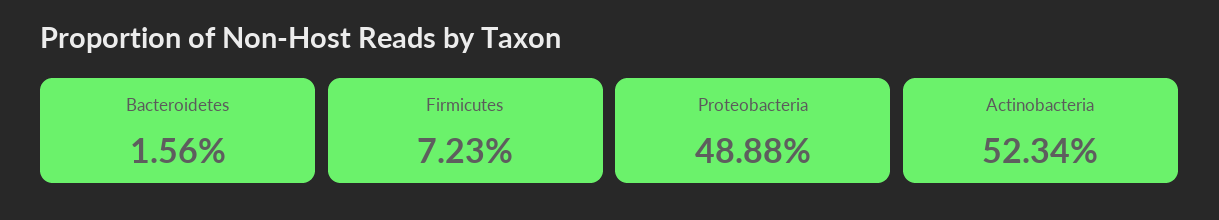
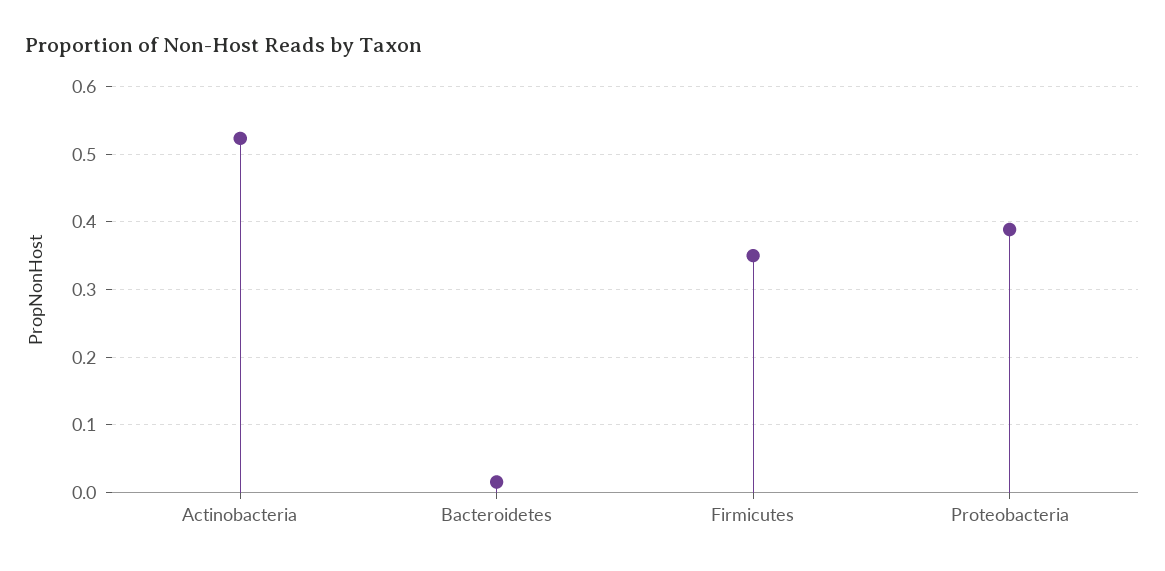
  {
    "Bacteroidetes": 0.0156,
-   "Firmicutes": 0.0723,
+   "Firmicutes": 0.35,
-   "Proteobacteria": 0.4888,
+   "Proteobacteria": 0.39,
    "Actinobacteria": 0.5234
  }

